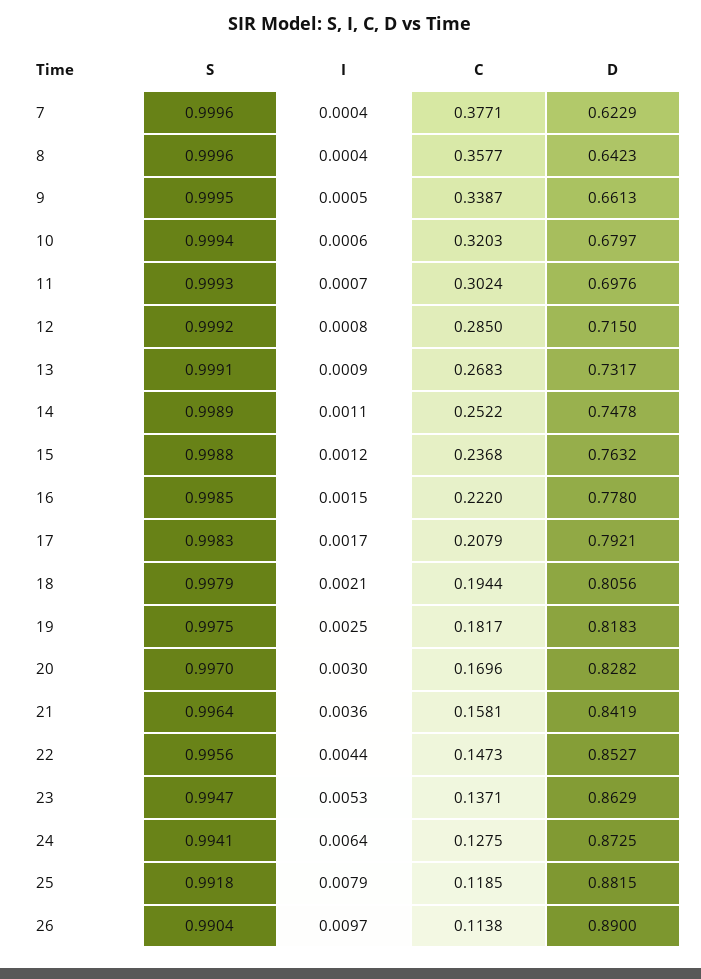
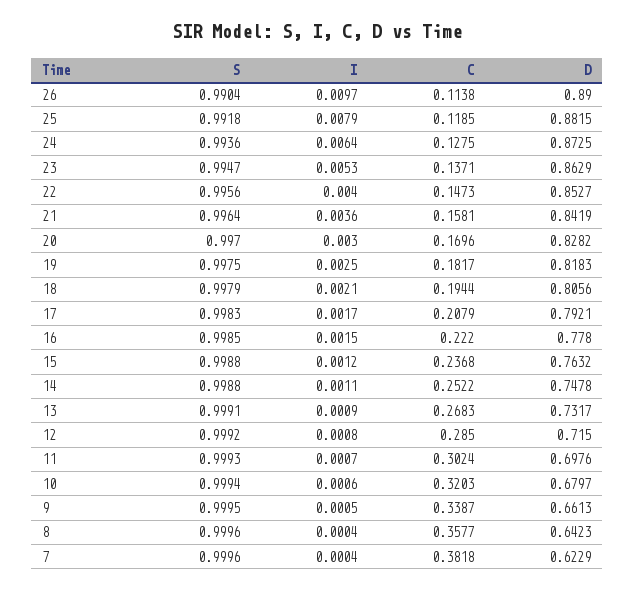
  {
    "S": {
      "7": 0.9996,
      "8": 0.9996,
      "9": 0.9995,
      "10": 0.9994,
      "11": 0.9993,
      "12": 0.9992,
      "13": 0.9991,
-     "14": 0.9989,
+     "14": 0.9988,
      "15": 0.9988,
      "16": 0.9985,
      "17": 0.9983,
      "18": 0.9979,
      "19": 0.9975,
      "20": 0.997,
      "21": 0.9964,
      "22": 0.9956,
      "23": 0.9947,
-     "24": 0.9941,
+     "24": 0.9936,
      "25": 0.9918,
      "26": 0.9904
    },
    "I": {
      "7": 0.0004,
      "8": 0.0004,
      "9": 0.0005,
      "10": 0.0006,
      "11": 0.0007,
      "12": 0.0008,
      "13": 0.0009,
      "14": 0.0011,
      "15": 0.0012,
      "16": 0.0015,
      "17": 0.0017,
      "18": 0.0021,
      "19": 0.0025,
      "20": 0.003,
      "21": 0.0036,
-     "22": 0.0044,
+     "22": 0.004,
      "23": 0.0053,
      "24": 0.0064,
      "25": 0.0079,
      "26": 0.0097
    },
    "C": {
-     "7": 0.3771,
+     "7": 0.3818,
      "8": 0.3577,
      "9": 0.3387,
      "10": 0.3203,
      "11": 0.3024,
      "12": 0.285,
      "13": 0.2683,
      "14": 0.2522,
      "15": 0.2368,
      "16": 0.222,
      "17": 0.2079,
      "18": 0.1944,
      "19": 0.1817,
      "20": 0.1696,
      "21": 0.1581,
      "22": 0.1473,
      "23": 0.1371,
      "24": 0.1275,
      "25": 0.1185,
      "26": 0.1138
    },
    "D": {
      "7": 0.6229,
      "8": 0.6423,
      "9": 0.6613,
      "10": 0.6797,
      "11": 0.6976,
      "12": 0.715,
      "13": 0.7317,
      "14": 0.7478,
      "15": 0.7632,
      "16": 0.778,
      "17": 0.7921,
      "18": 0.8056,
      "19": 0.8183,
      "20": 0.8282,
      "21": 0.8419,
      "22": 0.8527,
      "23": 0.8629,
      "24": 0.8725,
      "25": 0.8815,
      "26": 0.89
    }
  }

